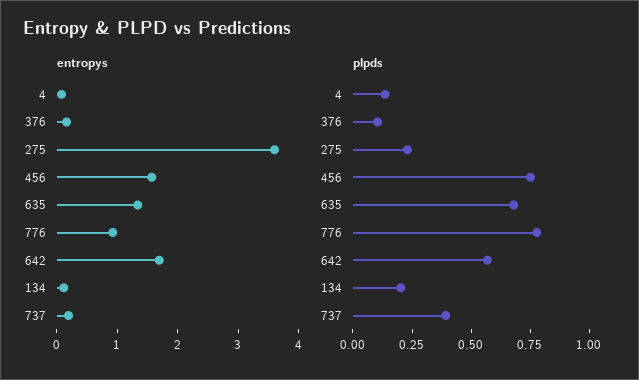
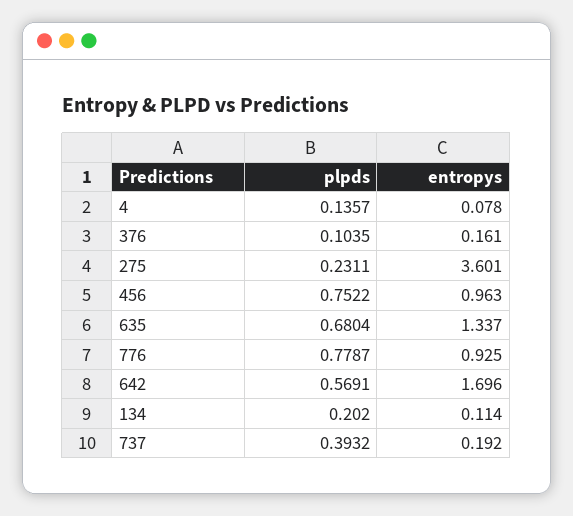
  {
    "entropys": {
      "4": 0.078,
      "376": 0.161,
      "275": 3.601,
-     "456": 1.6,
+     "456": 0.963,
      "635": 1.337,
      "776": 0.925,
      "642": 1.696,
      "134": 0.114,
      "737": 0.192
    },
    "plpds": {
      "4": 0.1357,
      "376": 0.1035,
      "275": 0.2311,
      "456": 0.7522,
      "635": 0.6804,
      "776": 0.7787,
      "642": 0.5691,
      "134": 0.202,
      "737": 0.3932
    }
  }

